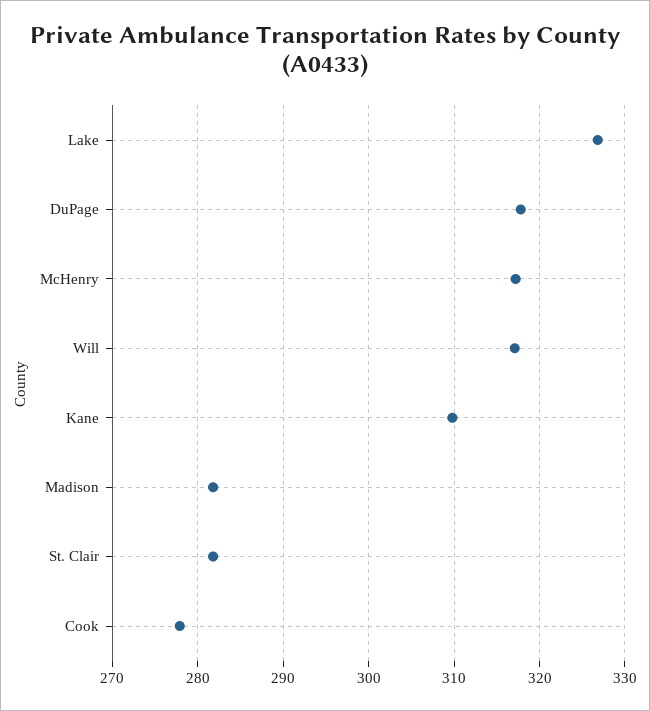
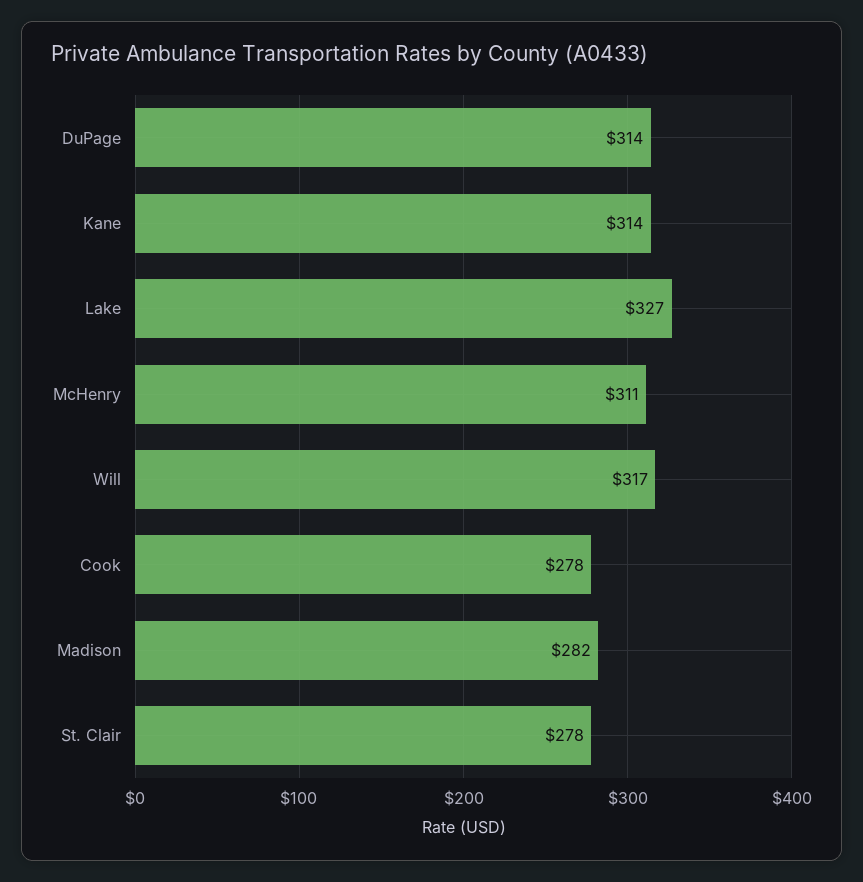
  {
    "Lake": 327,
-   "DuPage": 318,
+   "DuPage": 314,
-   "McHenry": 317,
+   "McHenry": 311,
    "Will": 317,
-   "Kane": 310,
+   "Kane": 314,
    "Madison": 282,
-   "St. Clair": 282,
+   "St. Clair": 278,
    "Cook": 278
  }

